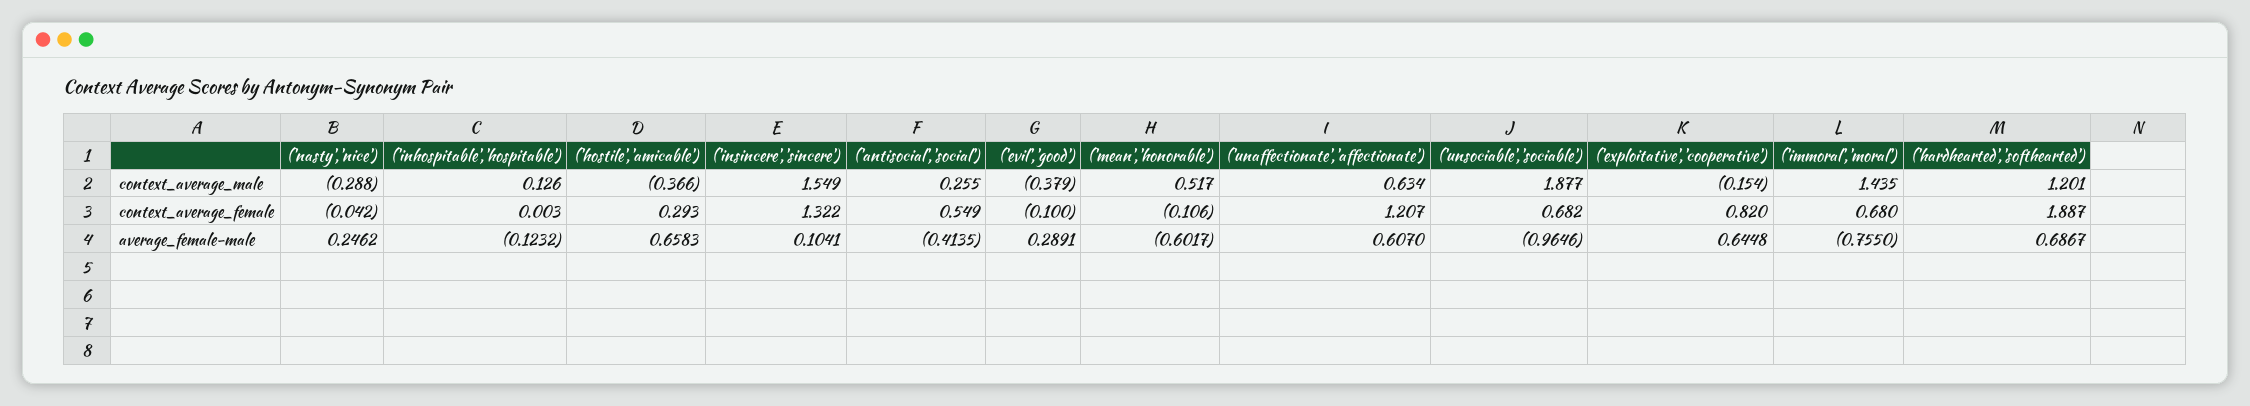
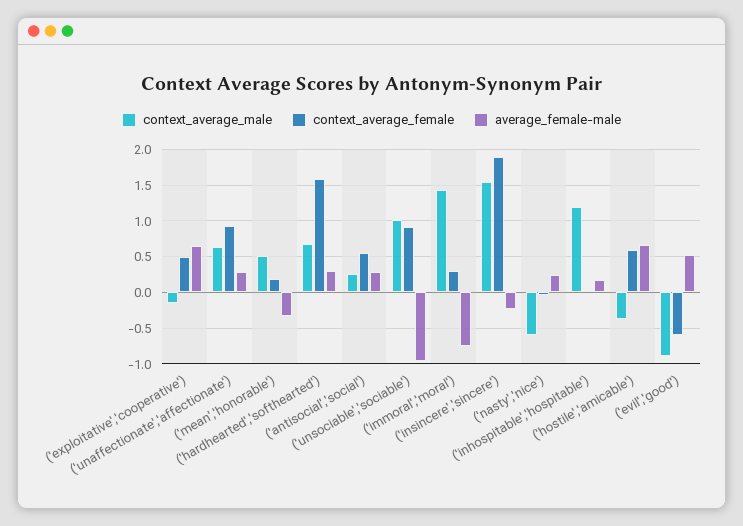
  {
    "context_average_male": {
-     "('nasty','nice')": -0.288,
+     "('nasty','nice')": -0.6,
-     "('inhospitable','hospitable')": 0.126,
+     "('inhospitable','hospitable')": 1.2,
      "('hostile','amicable')": -0.366,
      "('insincere','sincere')": 1.549,
      "('antisocial','social')": 0.255,
-     "('evil','good')": -0.379,
+     "('evil','good')": -0.9,
      "('mean','honorable')": 0.517,
      "('unaffectionate','affectionate')": 0.634,
-     "('unsociable','sociable')": 1.877,
+     "('unsociable','sociable')": 1,
      "('exploitative','cooperative')": -0.154,
      "('immoral','moral')": 1.435,
-     "('hardhearted','softhearted')": 1.201
+     "('hardhearted','softhearted')": 0.7
    },
    "context_average_female": {
      "('nasty','nice')": -0.042,
      "('inhospitable','hospitable')": 0.003,
-     "('hostile','amicable')": 0.293,
+     "('hostile','amicable')": 0.6,
-     "('insincere','sincere')": 1.322,
+     "('insincere','sincere')": 1.9,
      "('antisocial','social')": 0.549,
-     "('evil','good')": -0.1,
+     "('evil','good')": -0.6,
-     "('mean','honorable')": -0.106,
+     "('mean','honorable')": 0.2,
-     "('unaffectionate','affectionate')": 1.207,
+     "('unaffectionate','affectionate')": 0.9,
-     "('unsociable','sociable')": 0.682,
+     "('unsociable','sociable')": 0.9,
-     "('exploitative','cooperative')": 0.82,
+     "('exploitative','cooperative')": 0.5,
-     "('immoral','moral')": 0.68,
+     "('immoral','moral')": 0.3,
-     "('hardhearted','softhearted')": 1.887
+     "('hardhearted','softhearted')": 1.6
    },
    "average_female-male": {
      "('nasty','nice')": 0.2462,
-     "('inhospitable','hospitable')": -0.1232,
+     "('inhospitable','hospitable')": 0.2,
      "('hostile','amicable')": 0.6583,
-     "('insincere','sincere')": 0.1041,
+     "('insincere','sincere')": -0.2,
-     "('antisocial','social')": -0.4135,
+     "('antisocial','social')": 0.3,
-     "('evil','good')": 0.2891,
+     "('evil','good')": 0.5,
-     "('mean','honorable')": -0.6017,
+     "('mean','honorable')": -0.3,
-     "('unaffectionate','affectionate')": 0.607,
+     "('unaffectionate','affectionate')": 0.3,
      "('unsociable','sociable')": -0.9646,
      "('exploitative','cooperative')": 0.6448,
      "('immoral','moral')": -0.755,
-     "('hardhearted','softhearted')": 0.6867
+     "('hardhearted','softhearted')": 0.3
    }
  }

